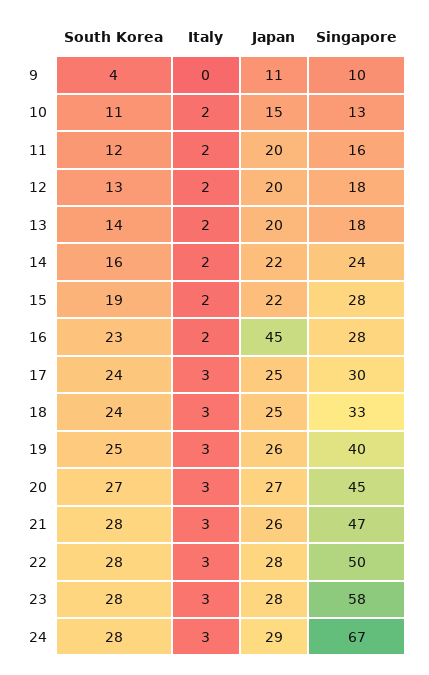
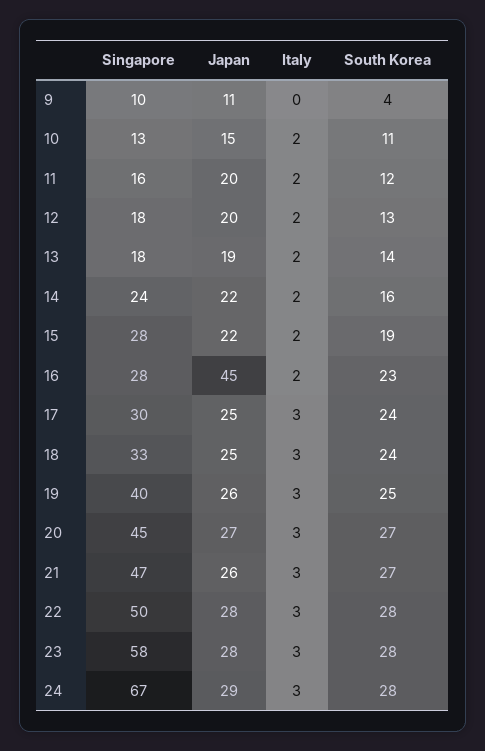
  {
    "South Korea": {
      "9": 4,
      "10": 11,
      "11": 12,
      "12": 13,
      "13": 14,
      "14": 16,
      "15": 19,
      "16": 23,
      "17": 24,
      "18": 24,
      "19": 25,
      "20": 27,
-     "21": 28,
+     "21": 27,
      "22": 28,
      "23": 28,
      "24": 28
    },
    "Italy": {
      "9": 0,
      "10": 2,
      "11": 2,
      "12": 2,
      "13": 2,
      "14": 2,
      "15": 2,
      "16": 2,
      "17": 3,
      "18": 3,
      "19": 3,
      "20": 3,
      "21": 3,
      "22": 3,
      "23": 3,
      "24": 3
    },
    "Japan": {
      "9": 11,
      "10": 15,
      "11": 20,
      "12": 20,
-     "13": 20,
+     "13": 19,
      "14": 22,
      "15": 22,
      "16": 45,
      "17": 25,
      "18": 25,
      "19": 26,
      "20": 27,
      "21": 26,
      "22": 28,
      "23": 28,
      "24": 29
    },
    "Singapore": {
      "9": 10,
      "10": 13,
      "11": 16,
      "12": 18,
      "13": 18,
      "14": 24,
      "15": 28,
      "16": 28,
      "17": 30,
      "18": 33,
      "19": 40,
      "20": 45,
      "21": 47,
      "22": 50,
      "23": 58,
      "24": 67
    }
  }

